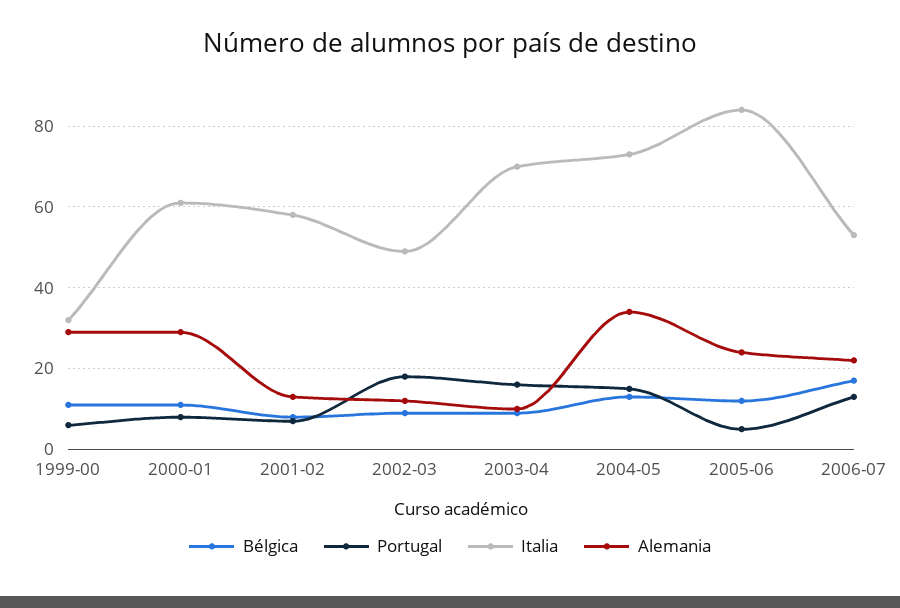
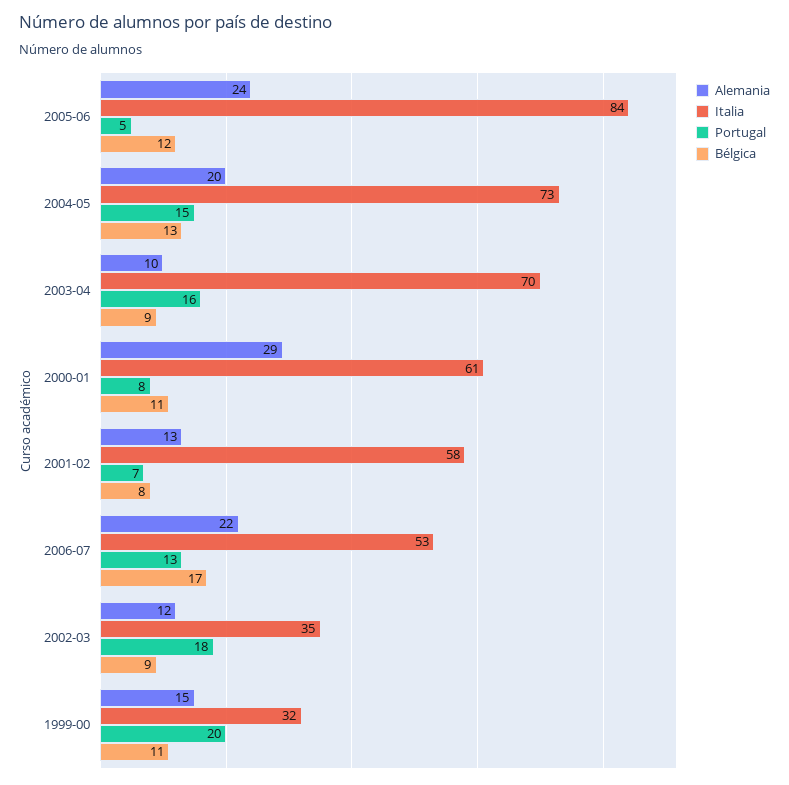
  {
    "Bélgica": {
      "1999-00": 11,
      "2000-01": 11,
      "2001-02": 8,
      "2002-03": 9,
      "2003-04": 9,
      "2004-05": 13,
      "2005-06": 12,
      "2006-07": 17
    },
    "Portugal": {
-     "1999-00": 5,
+     "1999-00": 20,
      "2000-01": 8,
      "2001-02": 7,
      "2002-03": 18,
      "2003-04": 16,
      "2004-05": 15,
      "2005-06": 5,
      "2006-07": 13
    },
    "Italia": {
      "1999-00": 32,
      "2000-01": 61,
      "2001-02": 58,
-     "2002-03": 50,
+     "2002-03": 35,
      "2003-04": 70,
      "2004-05": 73,
      "2005-06": 84,
      "2006-07": 53
    },
    "Alemania": {
-     "1999-00": 30,
+     "1999-00": 15,
      "2000-01": 29,
      "2001-02": 13,
      "2002-03": 12,
      "2003-04": 10,
-     "2004-05": 35,
+     "2004-05": 20,
      "2005-06": 24,
      "2006-07": 22
    }
  }

